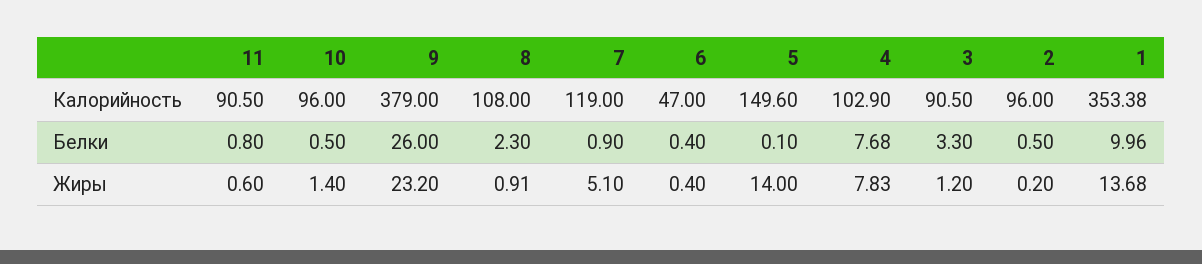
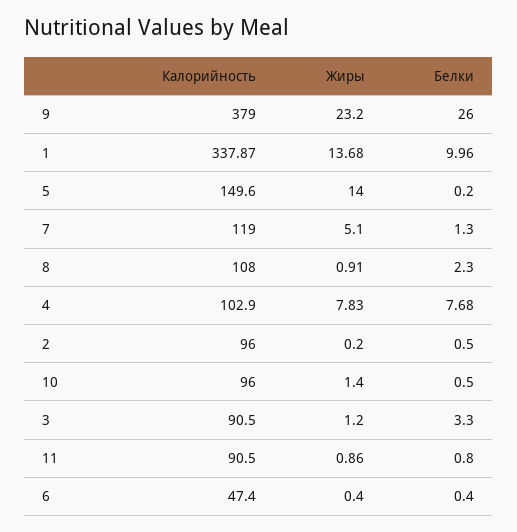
  {
    "11": {
      "Калорийность": 90.5,
      "Белки": 0.8,
-     "Жиры": 0.6
+     "Жиры": 0.86
    },
    "10": {
      "Калорийность": 96,
      "Белки": 0.5,
      "Жиры": 1.4
    },
    "9": {
      "Калорийность": 379,
      "Белки": 26,
      "Жиры": 23.2
    },
    "8": {
      "Калорийность": 108,
      "Белки": 2.3,
      "Жиры": 0.91
    },
    "7": {
      "Калорийность": 119,
-     "Белки": 0.9,
+     "Белки": 1.3,
      "Жиры": 5.1
    },
    "6": {
-     "Калорийность": 47,
+     "Калорийность": 47.4,
      "Белки": 0.4,
      "Жиры": 0.4
    },
    "5": {
      "Калорийность": 149.6,
-     "Белки": 0.1,
+     "Белки": 0.2,
      "Жиры": 14
    },
    "4": {
      "Калорийность": 102.9,
      "Белки": 7.68,
      "Жиры": 7.83
    },
    "3": {
      "Калорийность": 90.5,
      "Белки": 3.3,
      "Жиры": 1.2
    },
    "2": {
      "Калорийность": 96,
      "Белки": 0.5,
      "Жиры": 0.2
    },
    "1": {
-     "Калорийность": 353.38,
+     "Калорийность": 337.87,
      "Белки": 9.96,
      "Жиры": 13.68
    }
  }

